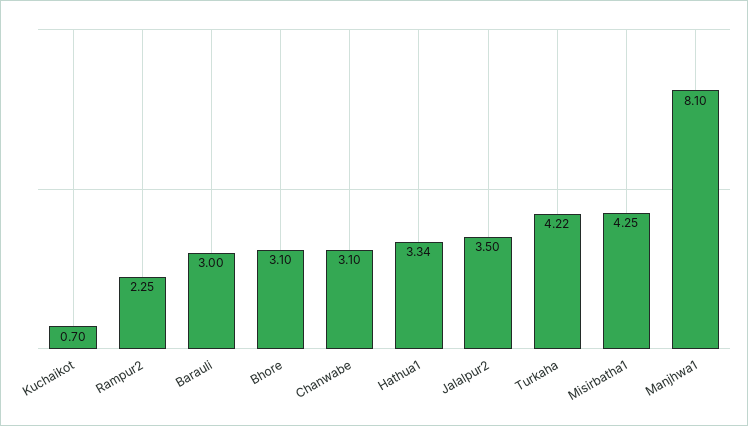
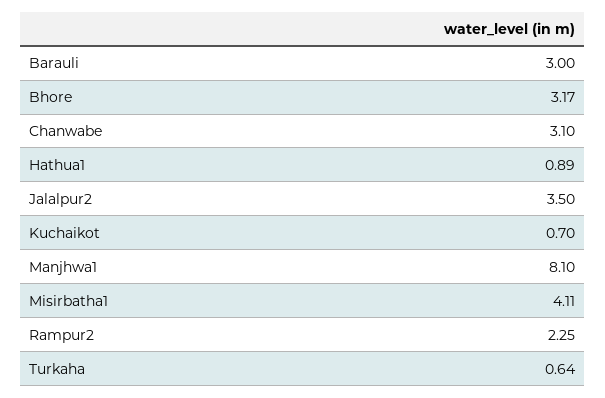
  {
    "Kuchaikot": 0.7,
    "Rampur2": 2.25,
    "Barauli": 3,
-   "Bhore": 3.1,
+   "Bhore": 3.17,
    "Chanwabe": 3.1,
-   "Hathua1": 3.34,
+   "Hathua1": 0.89,
    "Jalalpur2": 3.5,
-   "Turkaha": 4.22,
+   "Turkaha": 0.64,
-   "Misirbatha1": 4.25,
+   "Misirbatha1": 4.11,
    "Manjhwa1": 8.1
  }

